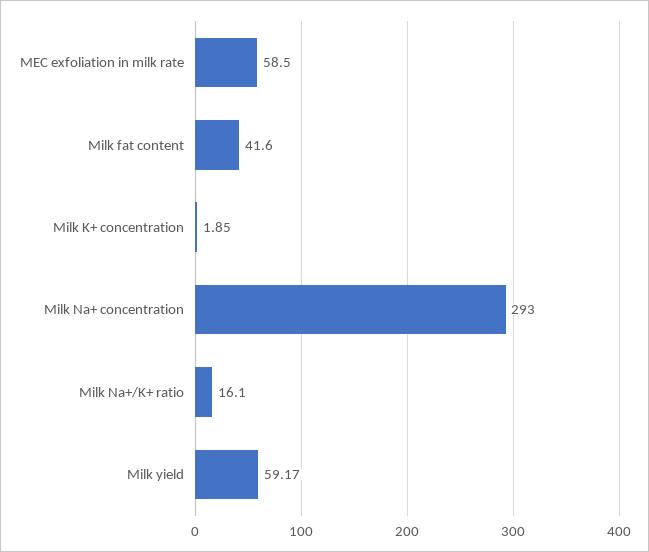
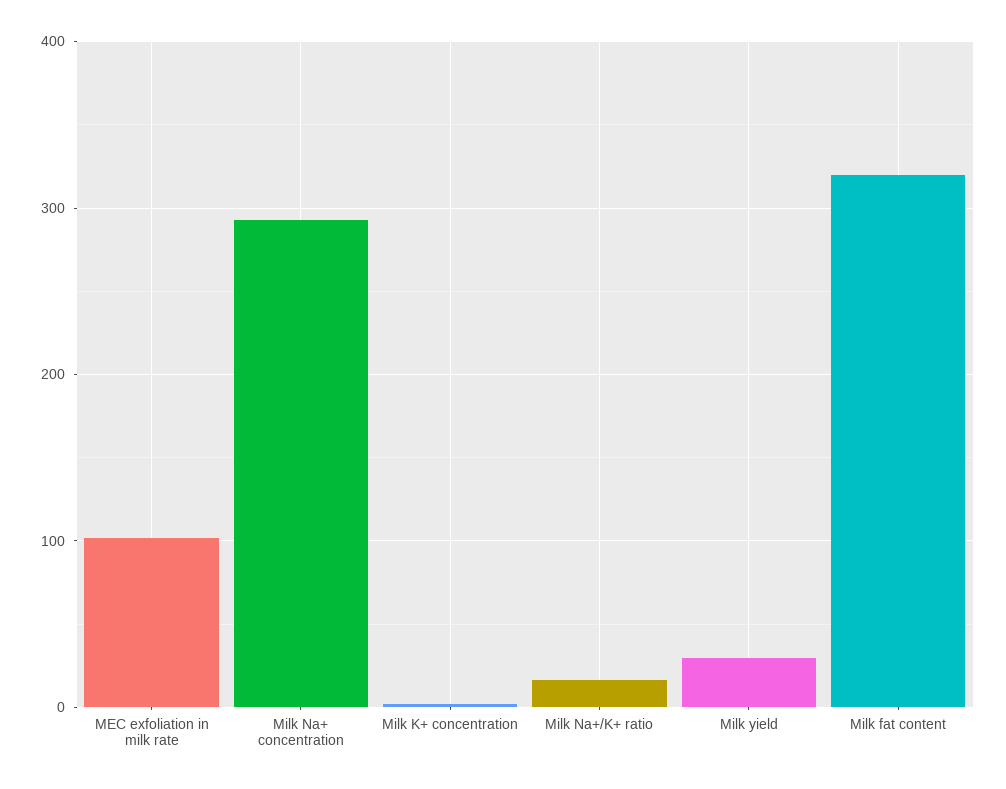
  {
-   "MEC exfoliation in milk rate": 58.5,
+   "MEC exfoliation in milk rate": 100,
-   "Milk fat content": 41.6,
+   "Milk fat content": 320,
    "Milk K+ concentration": 1.85,
    "Milk Na+ concentration": 293,
    "Milk Na+/K+ ratio": 16.1,
-   "Milk yield": 59.17
+   "Milk yield": 30
  }

